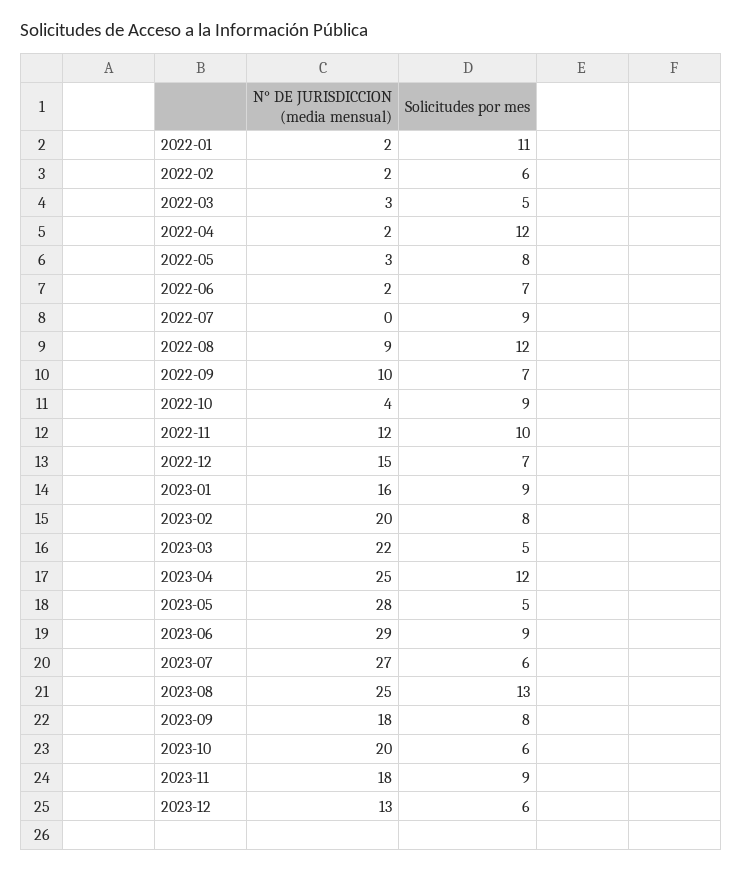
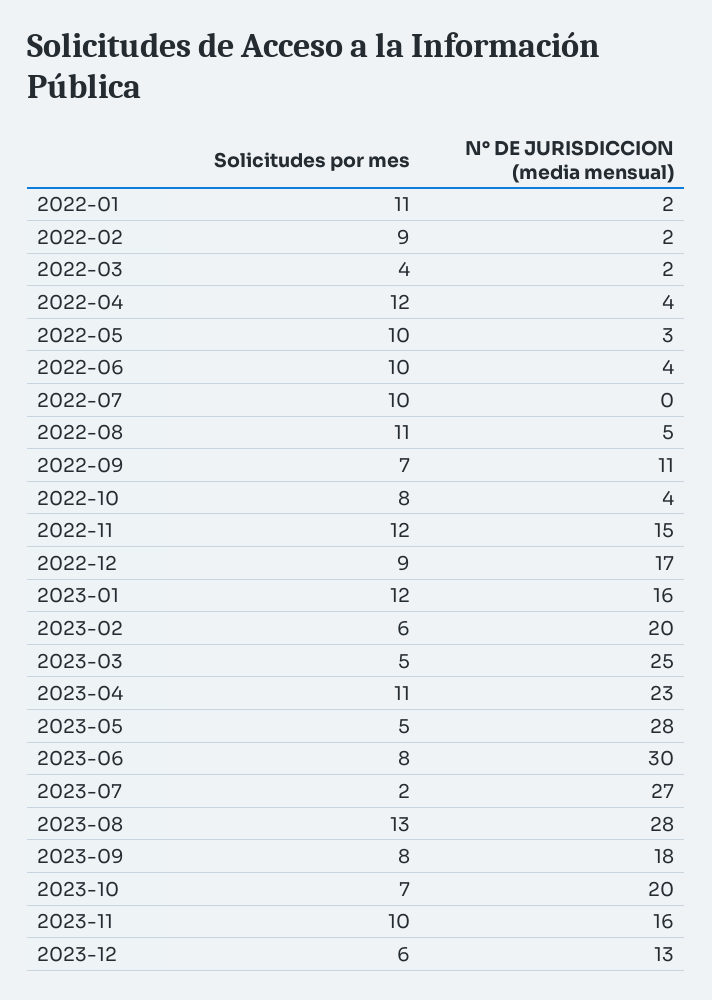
  {
    "N° DE JURISDICCION (media mensual)": {
      "2022-01": 2,
      "2022-02": 2,
-     "2022-03": 3,
+     "2022-03": 2,
-     "2022-04": 2,
+     "2022-04": 4,
      "2022-05": 3,
-     "2022-06": 2,
+     "2022-06": 4,
      "2022-07": 0,
-     "2022-08": 9,
+     "2022-08": 5,
-     "2022-09": 10,
+     "2022-09": 11,
      "2022-10": 4,
-     "2022-11": 12,
+     "2022-11": 15,
-     "2022-12": 15,
+     "2022-12": 17,
      "2023-01": 16,
      "2023-02": 20,
-     "2023-03": 22,
+     "2023-03": 25,
-     "2023-04": 25,
+     "2023-04": 23,
      "2023-05": 28,
-     "2023-06": 29,
+     "2023-06": 30,
      "2023-07": 27,
-     "2023-08": 25,
+     "2023-08": 28,
      "2023-09": 18,
      "2023-10": 20,
-     "2023-11": 18,
+     "2023-11": 16,
      "2023-12": 13
    },
    "Solicitudes por mes": {
      "2022-01": 11,
-     "2022-02": 6,
+     "2022-02": 9,
-     "2022-03": 5,
+     "2022-03": 4,
      "2022-04": 12,
-     "2022-05": 8,
+     "2022-05": 10,
-     "2022-06": 7,
+     "2022-06": 10,
-     "2022-07": 9,
+     "2022-07": 10,
-     "2022-08": 12,
+     "2022-08": 11,
      "2022-09": 7,
-     "2022-10": 9,
+     "2022-10": 8,
-     "2022-11": 10,
+     "2022-11": 12,
-     "2022-12": 7,
+     "2022-12": 9,
-     "2023-01": 9,
+     "2023-01": 12,
-     "2023-02": 8,
+     "2023-02": 6,
      "2023-03": 5,
-     "2023-04": 12,
+     "2023-04": 11,
      "2023-05": 5,
-     "2023-06": 9,
+     "2023-06": 8,
-     "2023-07": 6,
+     "2023-07": 2,
      "2023-08": 13,
      "2023-09": 8,
-     "2023-10": 6,
+     "2023-10": 7,
-     "2023-11": 9,
+     "2023-11": 10,
      "2023-12": 6
    }
  }

